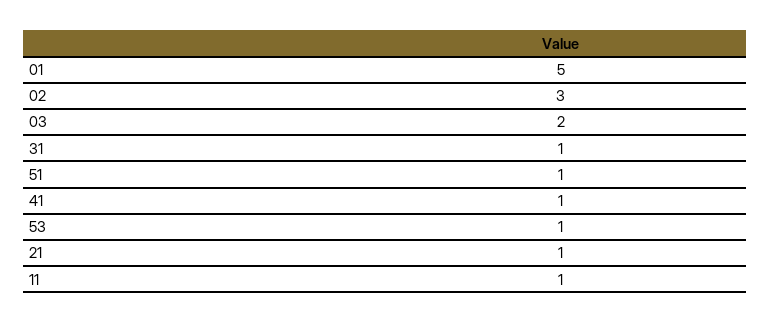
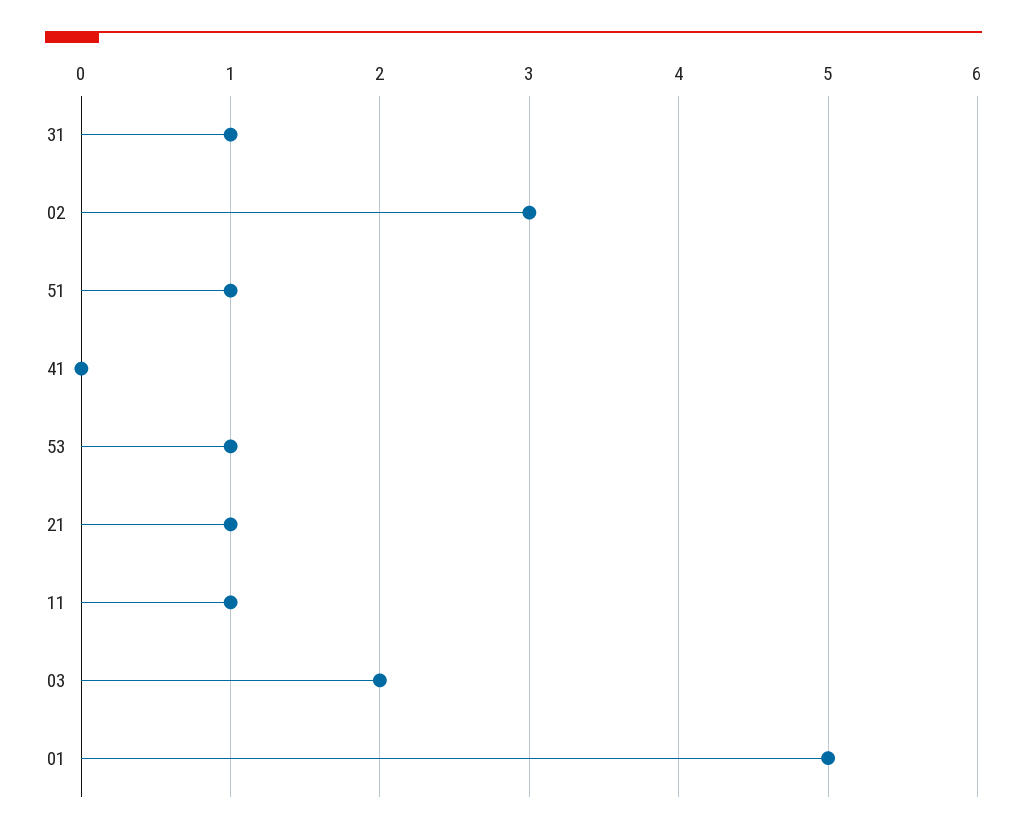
  {
    "01": 5,
    "02": 3,
    "03": 2,
    "31": 1,
    "51": 1,
-   "41": 1,
+   "41": 0,
    "53": 1,
    "21": 1,
    "11": 1
  }

